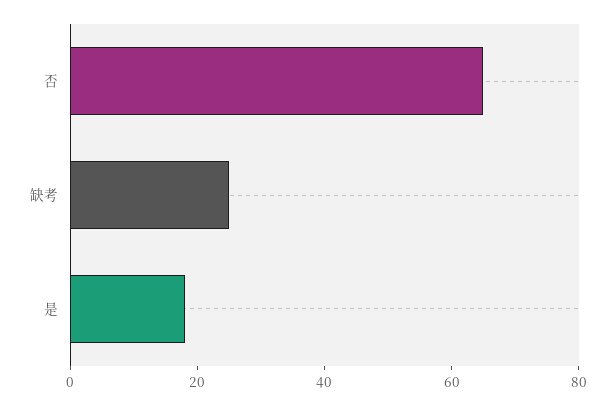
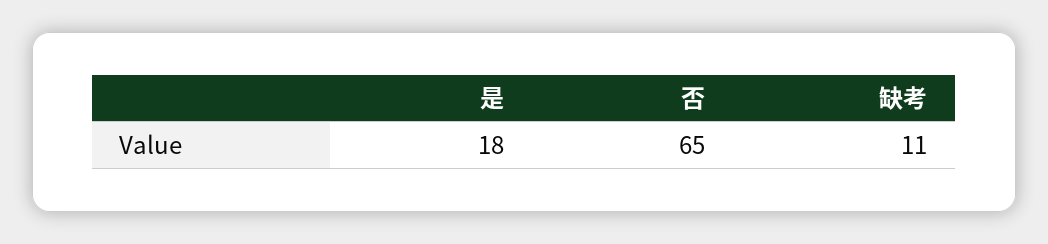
  {
    "否": 65,
-   "缺考": 25,
+   "缺考": 11,
    "是": 18
  }

